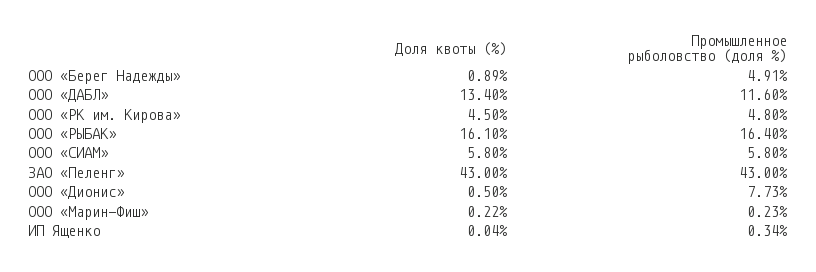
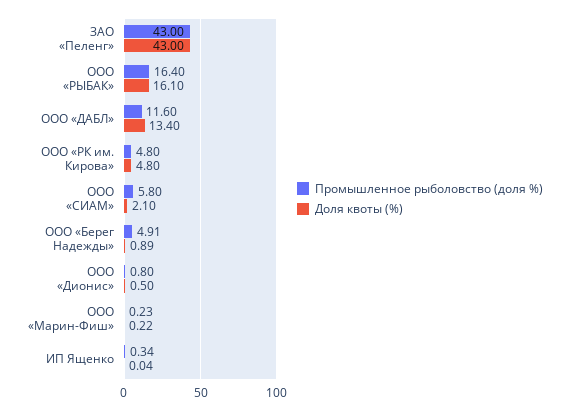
  {
    "Доля квоты (%)": {
      "ООО «Берег Надежды»": 0.89,
      "ООО «ДАБЛ»": 13.4,
-     "ООО «РК им. Кирова»": 4.5,
+     "ООО «РК им. Кирова»": 4.8,
      "ООО «РЫБАК»": 16.1,
-     "ООО «СИАМ»": 5.8,
+     "ООО «СИАМ»": 2.1,
      "ЗАО «Пеленг»": 43,
      "ООО «Дионис»": 0.5,
      "ООО «Марин-Фиш»": 0.22,
      "ИП Ященко": 0.04
    },
    "Промышленное рыболовство (доля %)": {
      "ООО «Берег Надежды»": 4.91,
      "ООО «ДАБЛ»": 11.6,
      "ООО «РК им. Кирова»": 4.8,
      "ООО «РЫБАК»": 16.4,
      "ООО «СИАМ»": 5.8,
      "ЗАО «Пеленг»": 43,
-     "ООО «Дионис»": 7.73,
+     "ООО «Дионис»": 0.8,
      "ООО «Марин-Фиш»": 0.23,
      "ИП Ященко": 0.34
    }
  }

